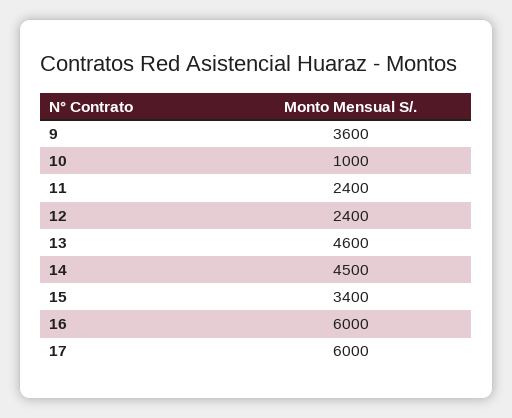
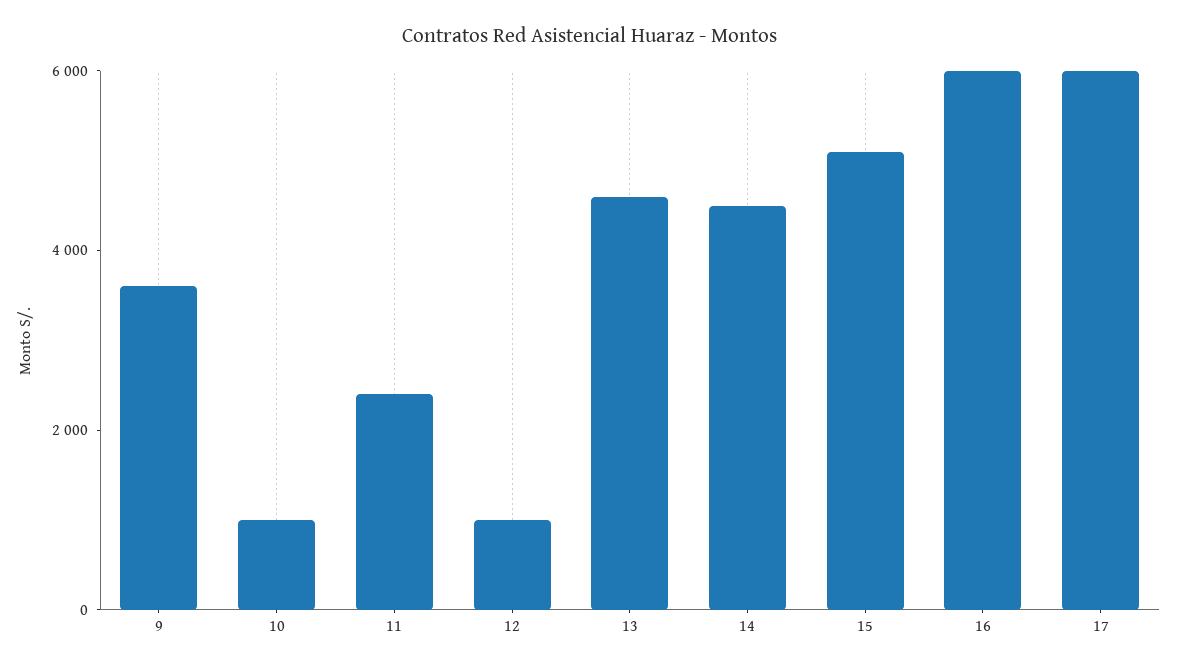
  {
    "9": 3600,
    "10": 1000,
    "11": 2400,
-   "12": 2400,
+   "12": 1000,
    "13": 4600,
    "14": 4500,
-   "15": 3400,
+   "15": 5000,
    "16": 6000,
    "17": 6000
  }

